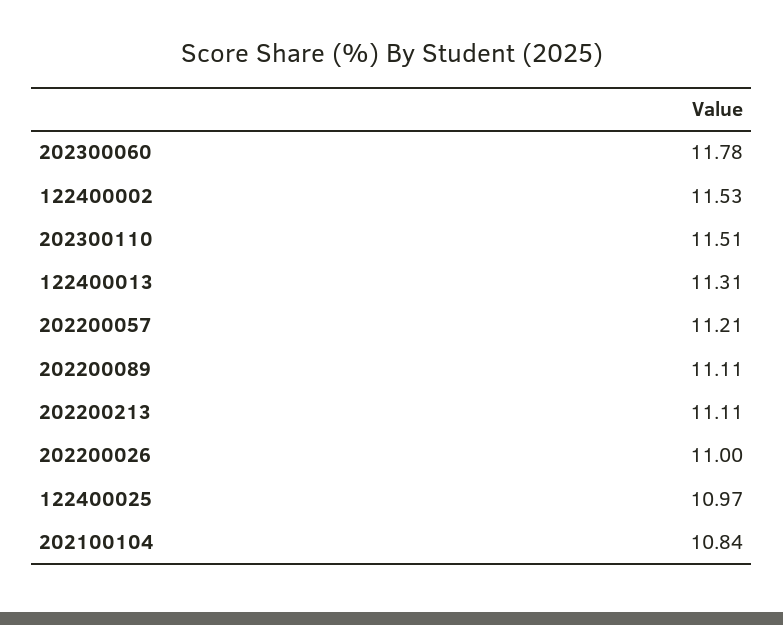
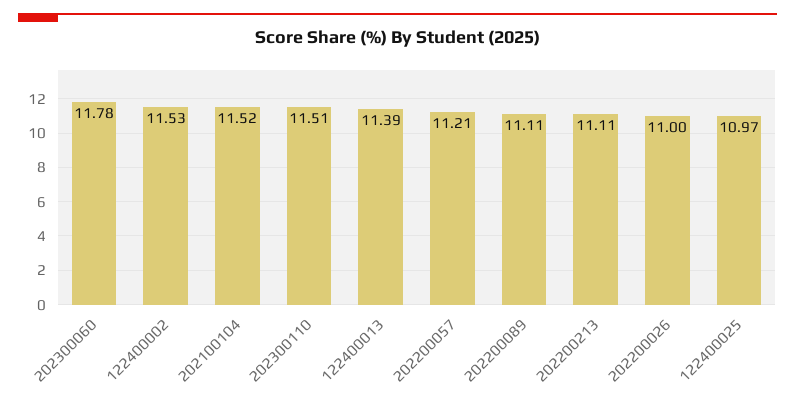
  {
    "202300060": 11.78,
    "122400002": 11.53,
    "202300110": 11.51,
-   "122400013": 11.31,
+   "122400013": 11.39,
    "202200057": 11.21,
    "202200089": 11.11,
    "202200213": 11.11,
    "202200026": 11,
    "122400025": 10.97,
-   "202100104": 10.84
+   "202100104": 11.52
  }

